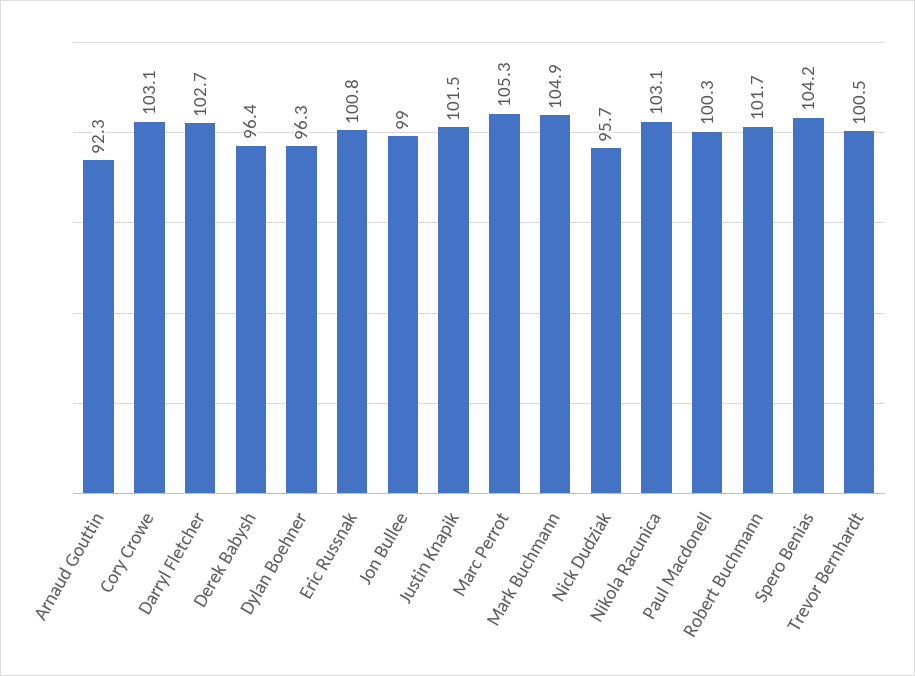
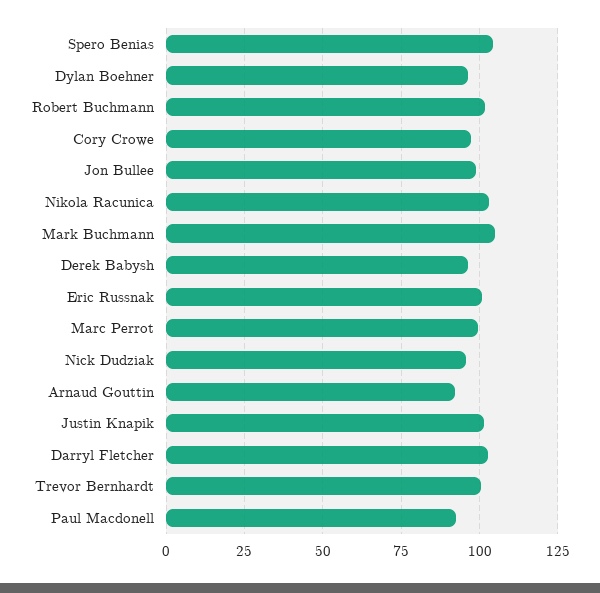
  {
    "Arnaud Gouttin": 92.3,
-   "Cory Crowe": 103.1,
+   "Cory Crowe": 97.5,
    "Darryl Fletcher": 102.7,
    "Derek Babysh": 96.4,
    "Dylan Boehner": 96.3,
    "Eric Russnak": 100.8,
    "Jon Bullee": 99,
    "Justin Knapik": 101.5,
-   "Marc Perrot": 105.3,
+   "Marc Perrot": 100,
    "Mark Buchmann": 104.9,
    "Nick Dudziak": 95.7,
    "Nikola Racunica": 103.1,
-   "Paul Macdonell": 100.3,
+   "Paul Macdonell": 92.5,
    "Robert Buchmann": 101.7,
    "Spero Benias": 104.2,
    "Trevor Bernhardt": 100.5
  }

